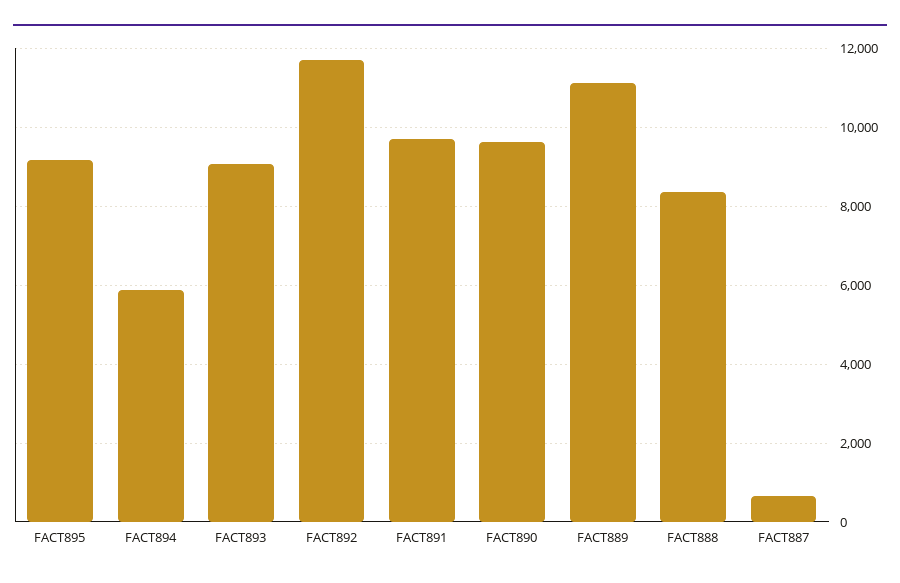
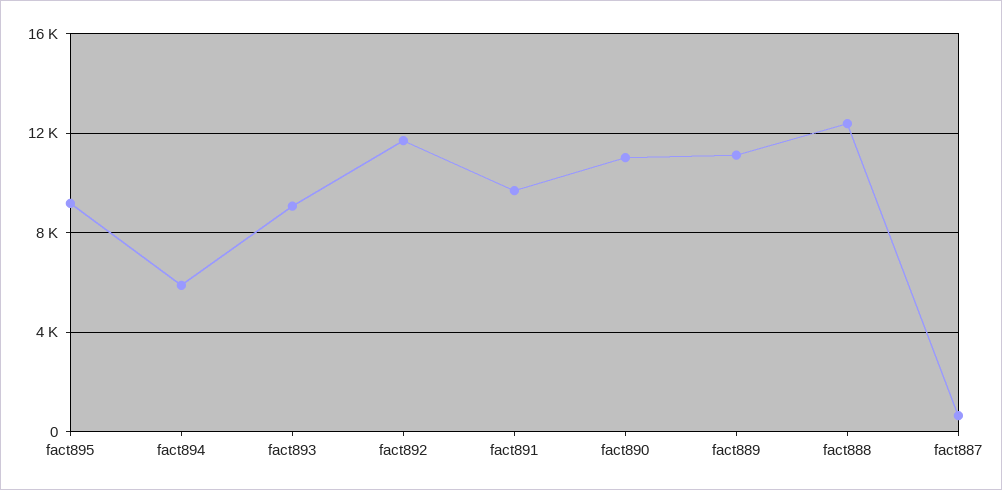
  {
    "FACT895": 9200,
    "FACT894": 5800,
    "FACT893": 9000,
    "FACT892": 11800,
    "FACT891": 9600,
-   "FACT890": 9600,
+   "FACT890": 11000,
    "FACT889": 11200,
-   "FACT888": 8400,
+   "FACT888": 12500,
    "FACT887": 600
  }

